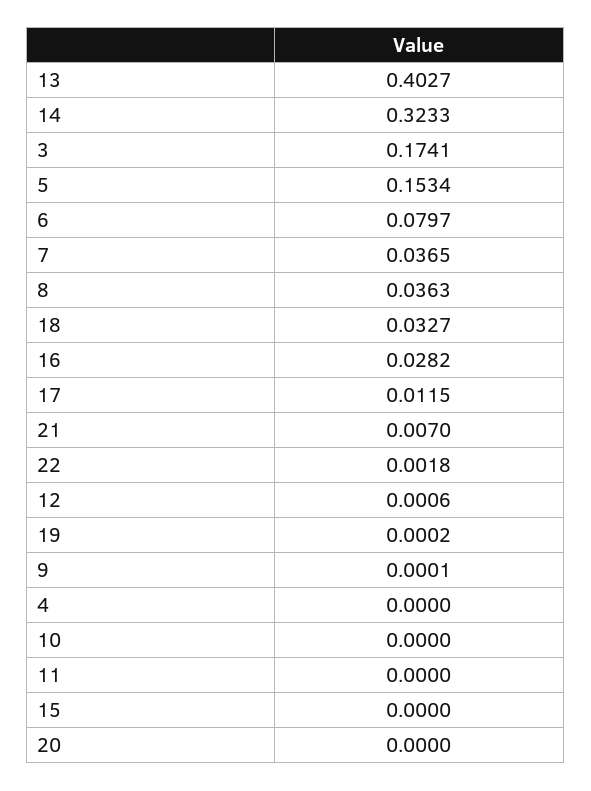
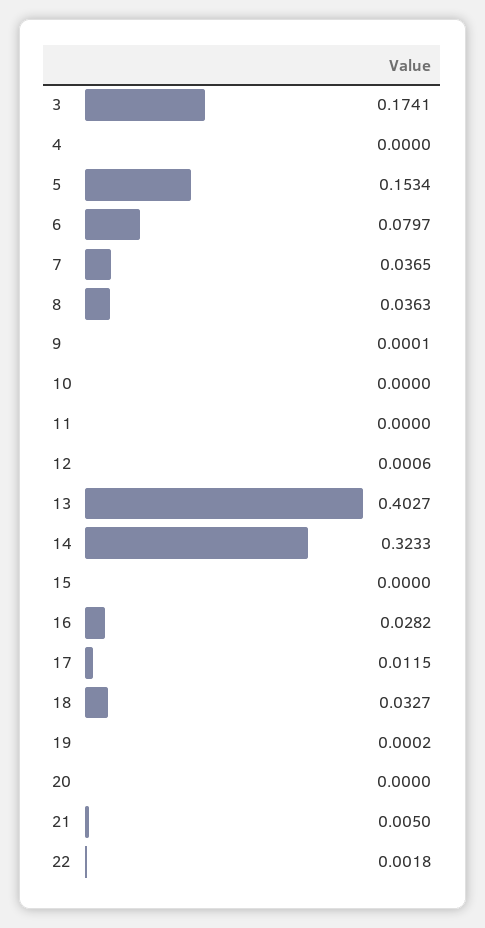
  {
    "13": 0.4027,
    "14": 0.3233,
    "3": 0.1741,
    "5": 0.1534,
    "6": 0.0797,
    "7": 0.0365,
    "8": 0.0363,
    "18": 0.0327,
    "16": 0.0282,
    "17": 0.0115,
-   "21": 0.007,
+   "21": 0.005,
    "22": 0.0018,
    "12": 0.0006,
    "19": 0.0002,
    "9": 0.0001,
    "4": 0,
    "10": 0,
    "11": 0,
    "15": 0,
    "20": 0
  }

